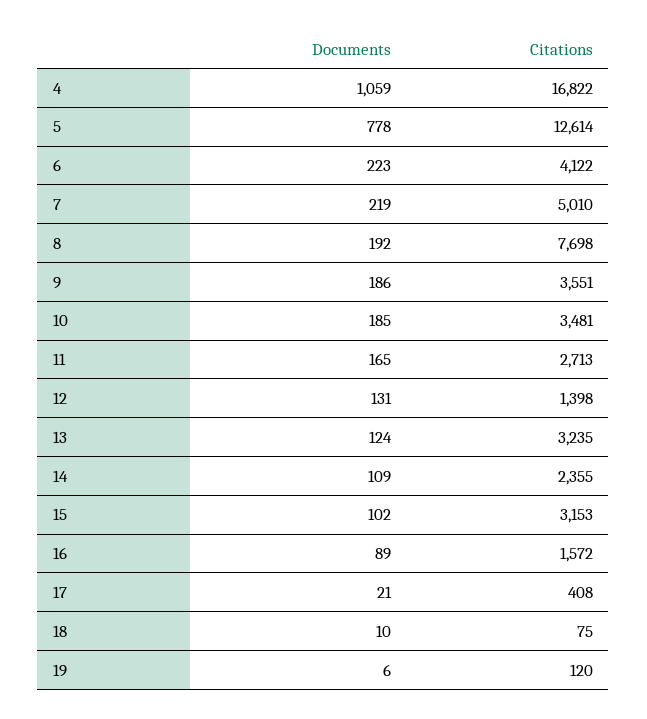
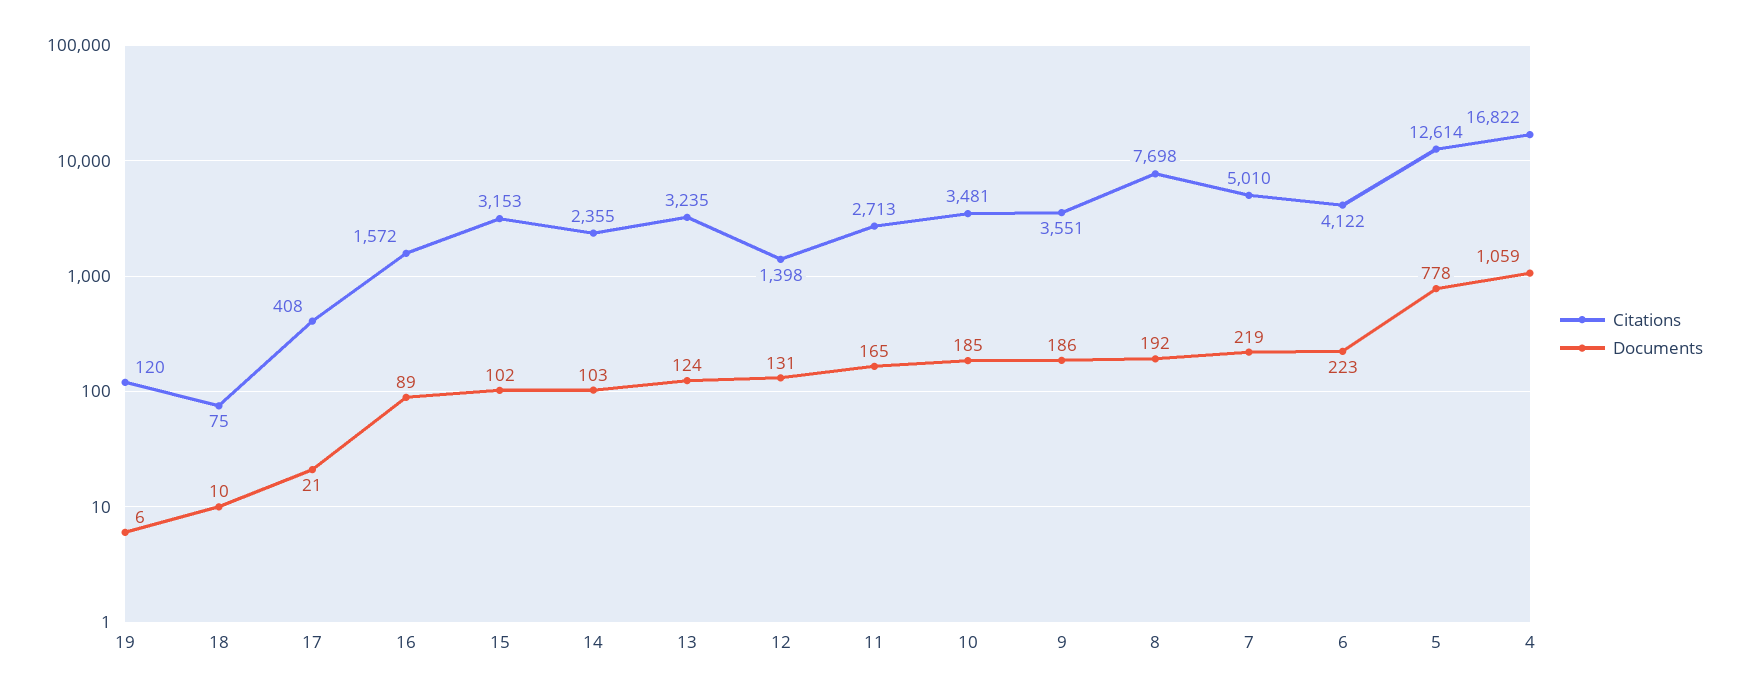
  {
    "Documents": {
      "4": 1059,
      "5": 778,
      "6": 223,
      "7": 219,
      "8": 192,
      "9": 186,
      "10": 185,
      "11": 165,
      "12": 131,
      "13": 124,
-     "14": 109,
+     "14": 103,
      "15": 102,
      "16": 89,
      "17": 21,
      "18": 10,
      "19": 6
    },
    "Citations": {
      "4": 16822,
      "5": 12614,
      "6": 4122,
      "7": 5010,
      "8": 7698,
      "9": 3551,
      "10": 3481,
      "11": 2713,
      "12": 1398,
      "13": 3235,
      "14": 2355,
      "15": 3153,
      "16": 1572,
      "17": 408,
      "18": 75,
      "19": 120
    }
  }

